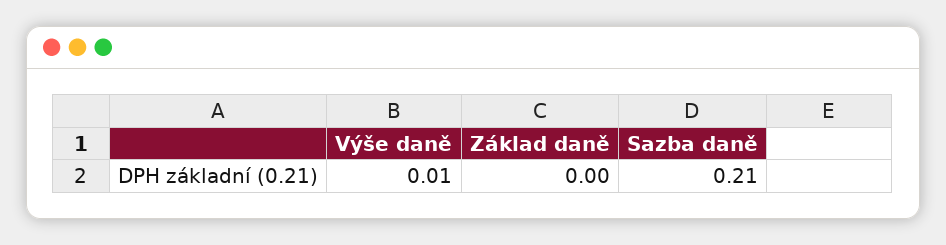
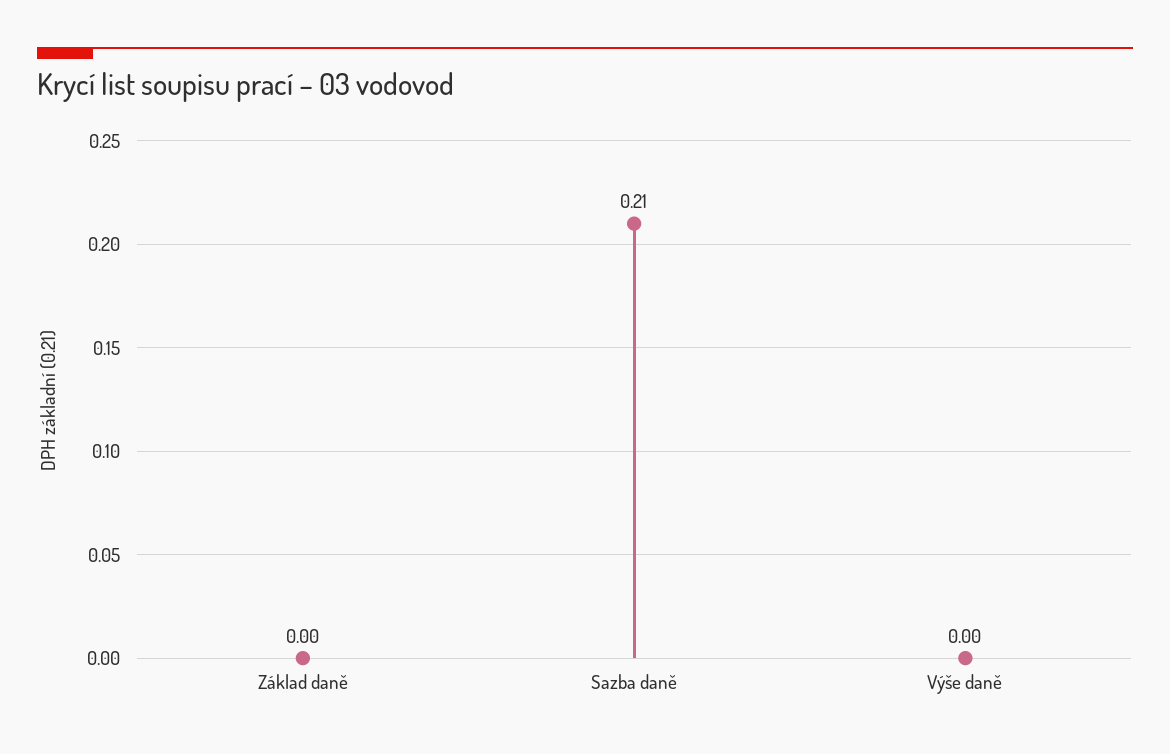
  {
-   "Výše daně": 0.01,
+   "Výše daně": 0,
    "Základ daně": 0,
    "Sazba daně": 0.21
  }

